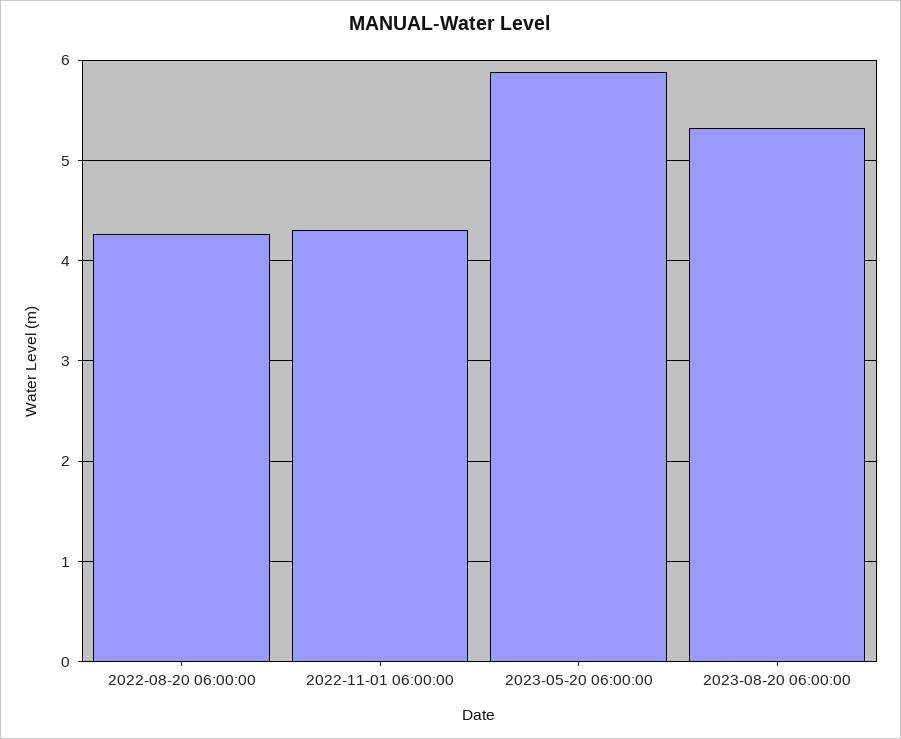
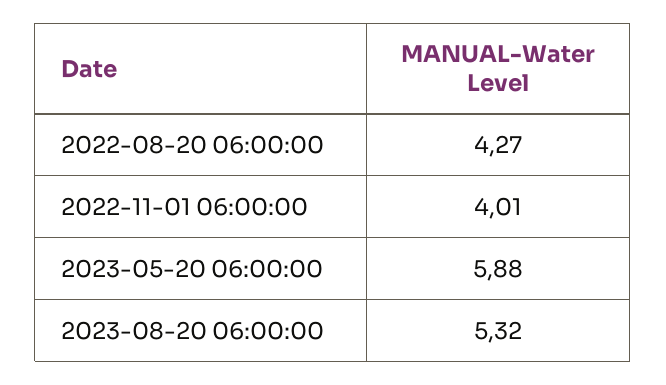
  {
    "2022-08-20 06:00:00": 4.27,
-   "2022-11-01 06:00:00": 4.3,
+   "2022-11-01 06:00:00": 4.01,
    "2023-05-20 06:00:00": 5.88,
    "2023-08-20 06:00:00": 5.32
  }

